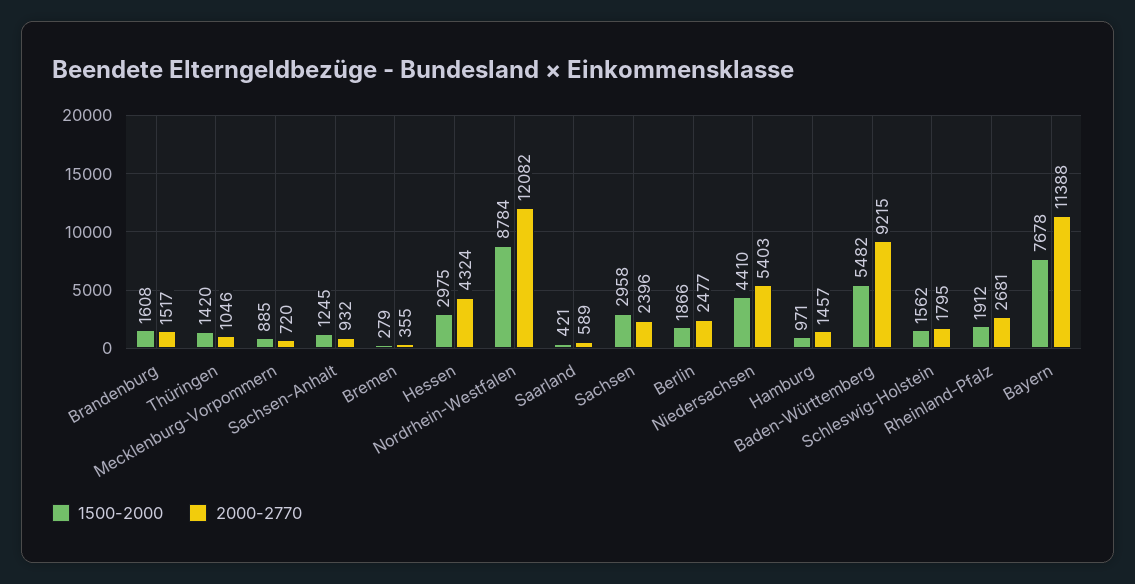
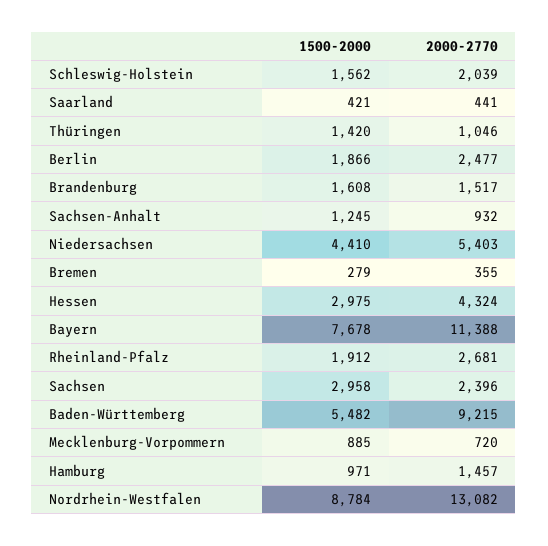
  {
    "1500-2000": {
      "Brandenburg": 1608,
      "Thüringen": 1420,
      "Mecklenburg-Vorpommern": 885,
      "Sachsen-Anhalt": 1245,
      "Bremen": 279,
      "Hessen": 2975,
      "Nordrhein-Westfalen": 8784,
      "Saarland": 421,
      "Sachsen": 2958,
      "Berlin": 1866,
      "Niedersachsen": 4410,
      "Hamburg": 971,
      "Baden-Württemberg": 5482,
      "Schleswig-Holstein": 1562,
      "Rheinland-Pfalz": 1912,
      "Bayern": 7678
    },
    "2000-2770": {
      "Brandenburg": 1517,
      "Thüringen": 1046,
      "Mecklenburg-Vorpommern": 720,
      "Sachsen-Anhalt": 932,
      "Bremen": 355,
      "Hessen": 4324,
-     "Nordrhein-Westfalen": 12082,
+     "Nordrhein-Westfalen": 13082,
-     "Saarland": 589,
+     "Saarland": 441,
      "Sachsen": 2396,
      "Berlin": 2477,
      "Niedersachsen": 5403,
      "Hamburg": 1457,
      "Baden-Württemberg": 9215,
-     "Schleswig-Holstein": 1795,
+     "Schleswig-Holstein": 2039,
      "Rheinland-Pfalz": 2681,
      "Bayern": 11388
    }
  }

